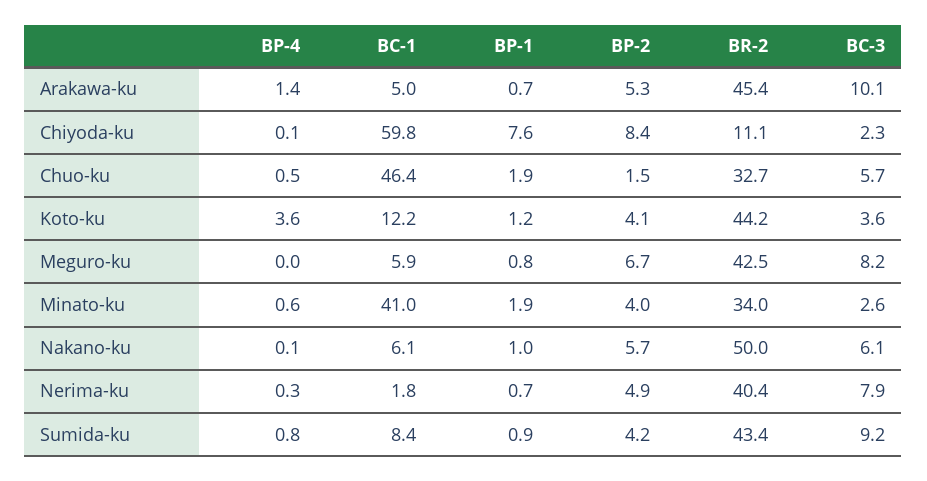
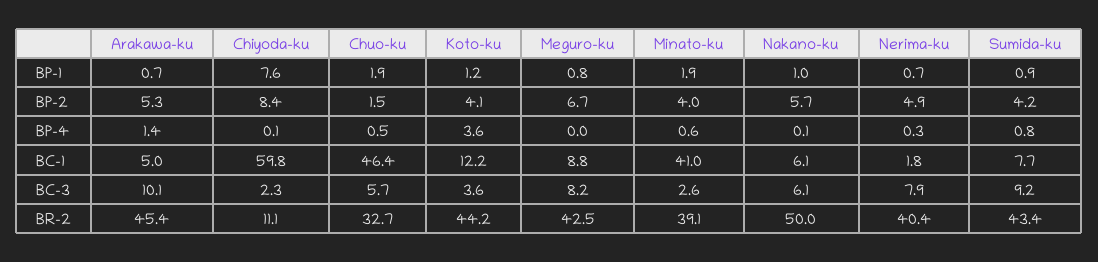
  {
    "BP-4": {
      "Arakawa-ku": 1.4,
      "Chiyoda-ku": 0.1,
      "Chuo-ku": 0.5,
      "Koto-ku": 3.6,
      "Meguro-ku": 0,
      "Minato-ku": 0.6,
      "Nakano-ku": 0.1,
      "Nerima-ku": 0.3,
      "Sumida-ku": 0.8
    },
    "BC-1": {
      "Arakawa-ku": 5,
      "Chiyoda-ku": 59.8,
      "Chuo-ku": 46.4,
      "Koto-ku": 12.2,
-     "Meguro-ku": 5.9,
+     "Meguro-ku": 8.8,
      "Minato-ku": 41,
      "Nakano-ku": 6.1,
      "Nerima-ku": 1.8,
-     "Sumida-ku": 8.4
+     "Sumida-ku": 7.7
    },
    "BP-1": {
      "Arakawa-ku": 0.7,
      "Chiyoda-ku": 7.6,
      "Chuo-ku": 1.9,
      "Koto-ku": 1.2,
      "Meguro-ku": 0.8,
      "Minato-ku": 1.9,
      "Nakano-ku": 1,
      "Nerima-ku": 0.7,
      "Sumida-ku": 0.9
    },
    "BP-2": {
      "Arakawa-ku": 5.3,
      "Chiyoda-ku": 8.4,
      "Chuo-ku": 1.5,
      "Koto-ku": 4.1,
      "Meguro-ku": 6.7,
      "Minato-ku": 4,
      "Nakano-ku": 5.7,
      "Nerima-ku": 4.9,
      "Sumida-ku": 4.2
    },
    "BR-2": {
      "Arakawa-ku": 45.4,
      "Chiyoda-ku": 11.1,
      "Chuo-ku": 32.7,
      "Koto-ku": 44.2,
      "Meguro-ku": 42.5,
-     "Minato-ku": 34,
+     "Minato-ku": 39.1,
      "Nakano-ku": 50,
      "Nerima-ku": 40.4,
      "Sumida-ku": 43.4
    },
    "BC-3": {
      "Arakawa-ku": 10.1,
      "Chiyoda-ku": 2.3,
      "Chuo-ku": 5.7,
      "Koto-ku": 3.6,
      "Meguro-ku": 8.2,
      "Minato-ku": 2.6,
      "Nakano-ku": 6.1,
      "Nerima-ku": 7.9,
      "Sumida-ku": 9.2
    }
  }

